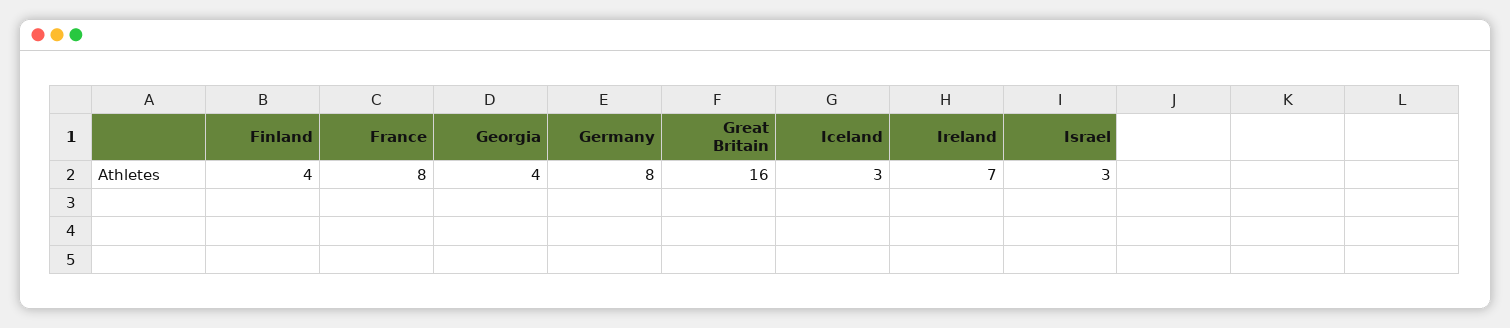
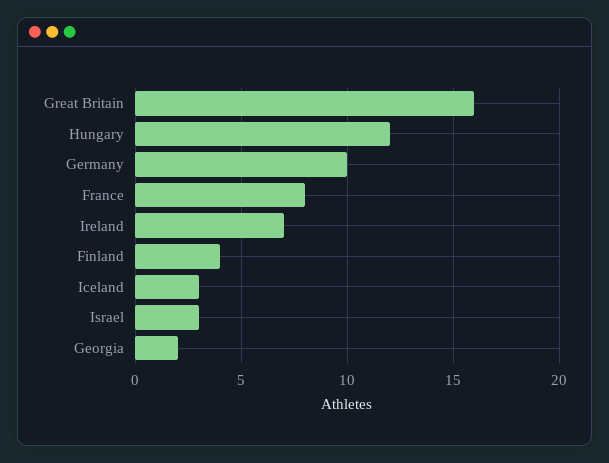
  {
    "Finland": 4,
    "France": 8,
-   "Georgia": 4,
+   "Georgia": 2,
-   "Germany": 8,
+   "Germany": 10,
    "Great Britain": 16,
    "Iceland": 3,
    "Ireland": 7,
-   "Israel": 3
+   "Israel": 3,
+   "Hungary": 12
  }

